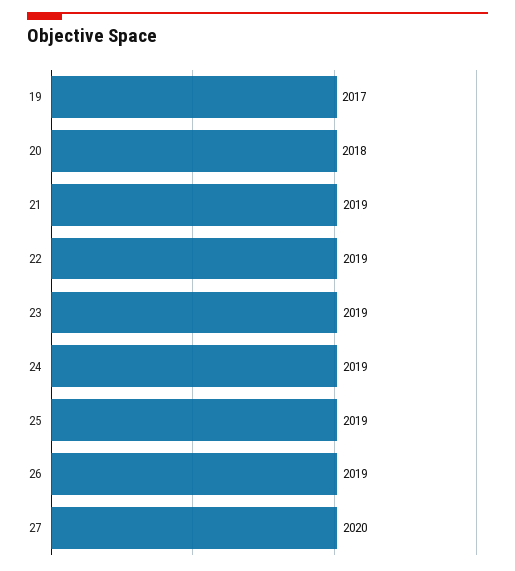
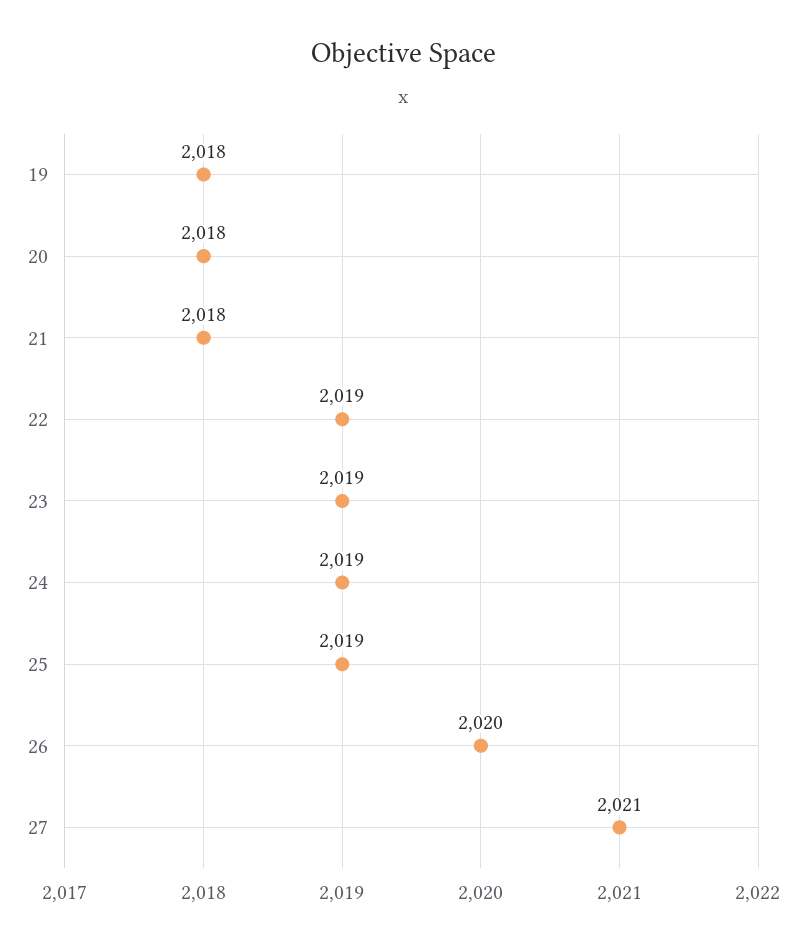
  {
-   "19": 2017,
+   "19": 2018,
    "20": 2018,
-   "21": 2019,
+   "21": 2018,
    "22": 2019,
    "23": 2019,
    "24": 2019,
    "25": 2019,
-   "26": 2019,
+   "26": 2020,
-   "27": 2020
+   "27": 2021
  }

